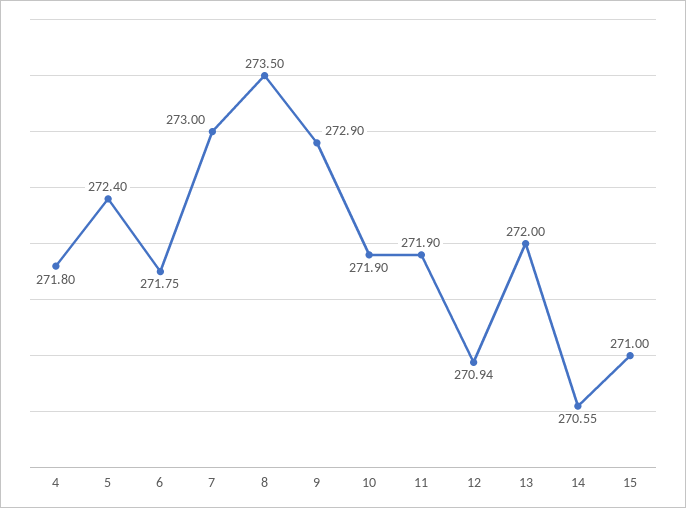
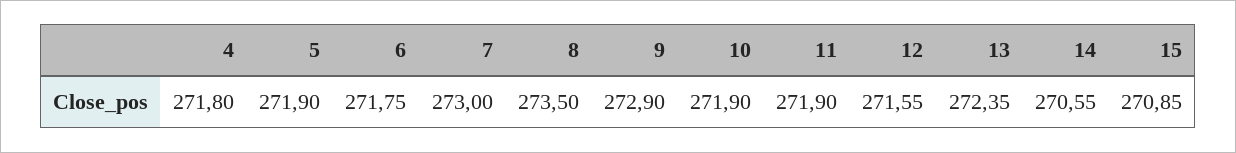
  {
    "4": 271.8,
-   "5": 272.4,
+   "5": 271.9,
    "6": 271.75,
    "7": 273,
    "8": 273.5,
    "9": 272.9,
    "10": 271.9,
    "11": 271.9,
-   "12": 270.94,
+   "12": 271.55,
-   "13": 272,
+   "13": 272.35,
    "14": 270.55,
-   "15": 271
+   "15": 270.85
  }

